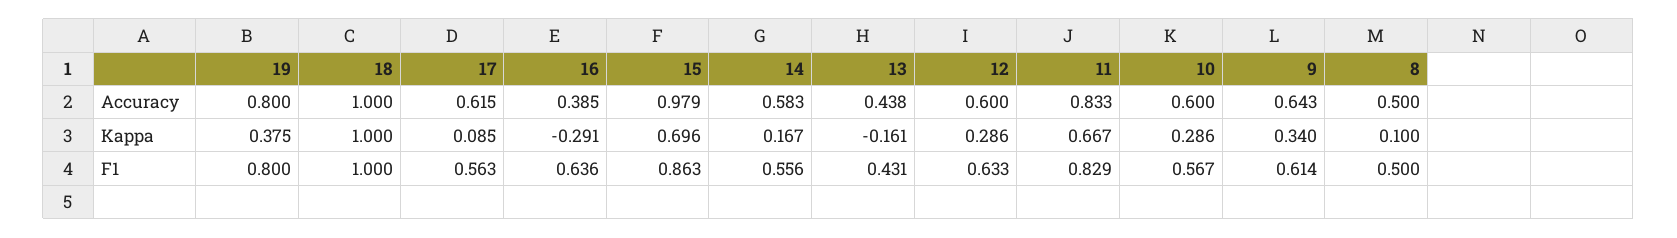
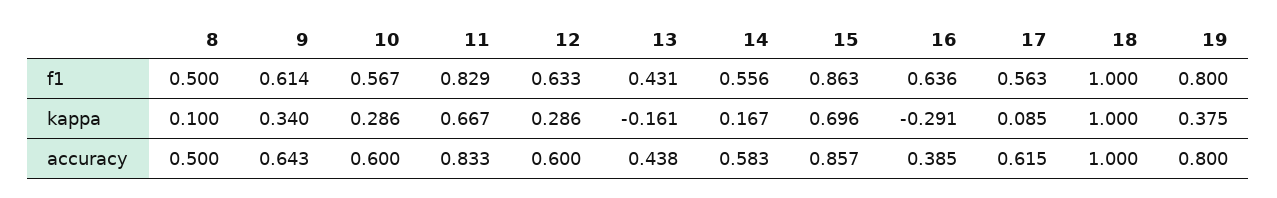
  {
    "19": {
      "Accuracy": 0.8,
      "Kappa": 0.375,
      "F1": 0.8
    },
    "18": {
      "Accuracy": 1,
      "Kappa": 1,
      "F1": 1
    },
    "17": {
      "Accuracy": 0.615,
      "Kappa": 0.085,
      "F1": 0.563
    },
    "16": {
      "Accuracy": 0.385,
      "Kappa": -0.291,
      "F1": 0.636
    },
    "15": {
-     "Accuracy": 0.979,
+     "Accuracy": 0.857,
      "Kappa": 0.696,
      "F1": 0.863
    },
    "14": {
      "Accuracy": 0.583,
      "Kappa": 0.167,
      "F1": 0.556
    },
    "13": {
      "Accuracy": 0.438,
      "Kappa": -0.161,
      "F1": 0.431
    },
    "12": {
      "Accuracy": 0.6,
      "Kappa": 0.286,
      "F1": 0.633
    },
    "11": {
      "Accuracy": 0.833,
      "Kappa": 0.667,
      "F1": 0.829
    },
    "10": {
      "Accuracy": 0.6,
      "Kappa": 0.286,
      "F1": 0.567
    },
    "9": {
      "Accuracy": 0.643,
      "Kappa": 0.34,
      "F1": 0.614
    },
    "8": {
      "Accuracy": 0.5,
      "Kappa": 0.1,
      "F1": 0.5
    }
  }

